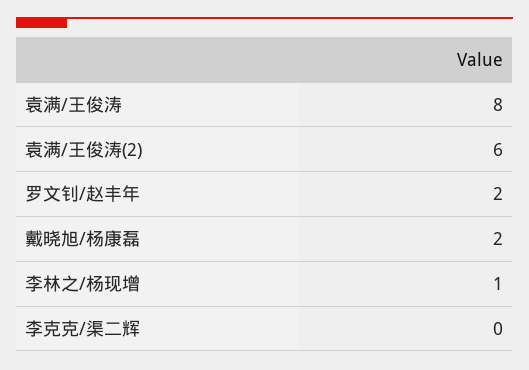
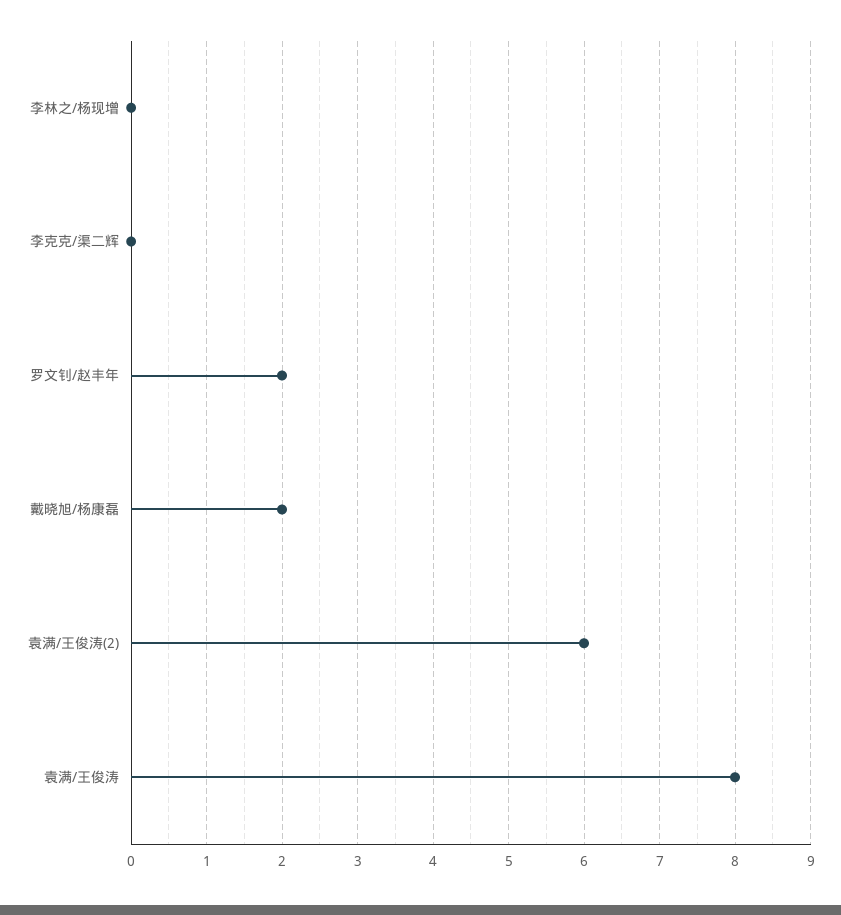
  {
    "袁满/王俊涛": 8,
    "袁满/王俊涛(2)": 6,
    "罗文钊/赵丰年": 2,
    "戴晓旭/杨康磊": 2,
-   "李林之/杨现增": 1,
+   "李林之/杨现增": 0,
    "李克克/渠二辉": 0
  }

